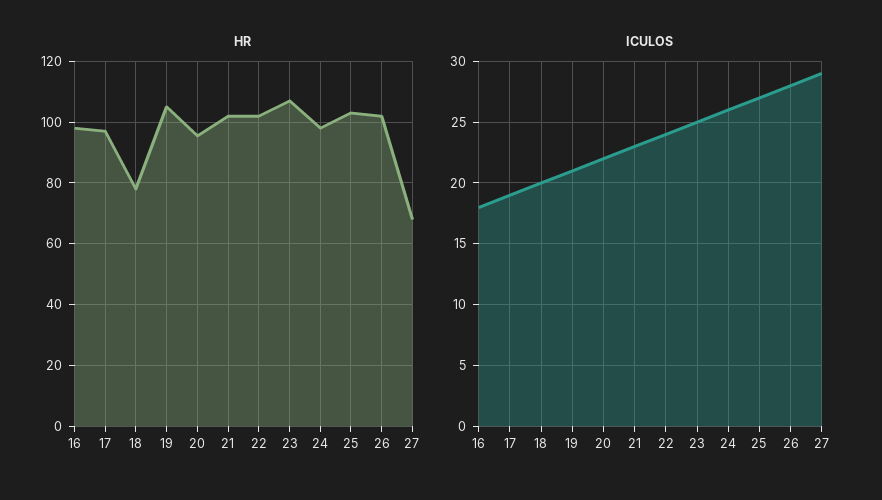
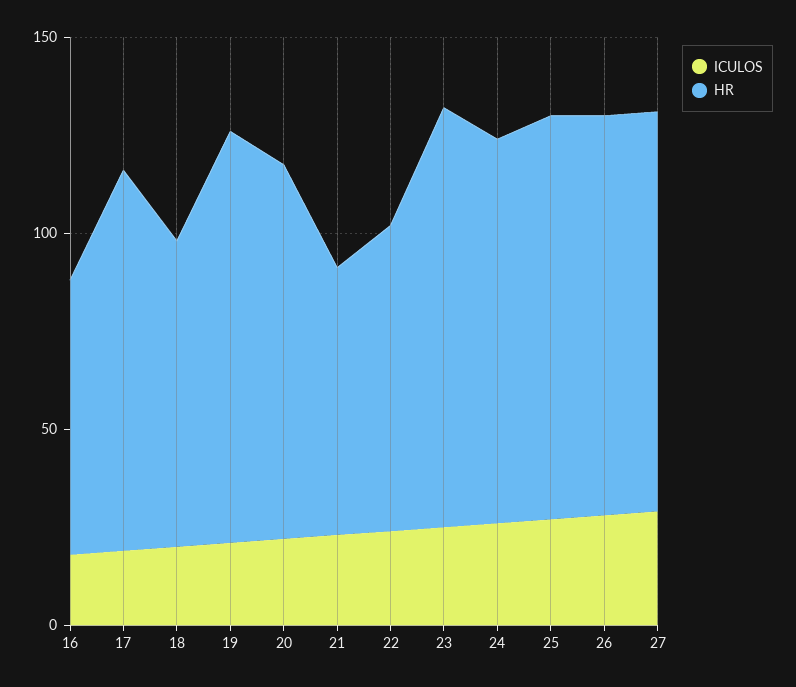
  {
    "HR": {
-     "16": 98,
+     "16": 70,
      "17": 98,
      "18": 78,
      "19": 106,
      "20": 96,
-     "21": 102,
+     "21": 70,
-     "22": 102,
+     "22": 80,
      "23": 108,
      "24": 98,
      "25": 104,
      "26": 102,
-     "27": 68
+     "27": 100
    },
    "ICULOS": {
      "16": 18,
      "17": 19,
      "18": 20,
      "19": 21,
      "20": 22,
      "21": 23,
      "22": 24,
      "23": 25,
      "24": 26,
      "25": 27,
      "26": 28,
      "27": 29
    }
  }

